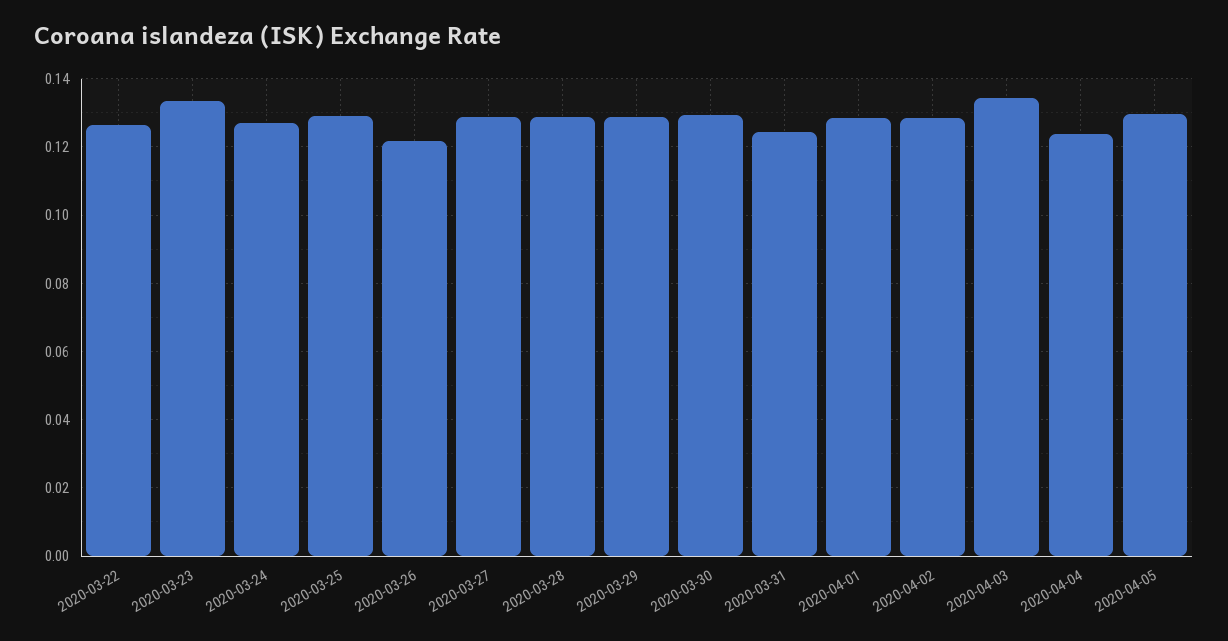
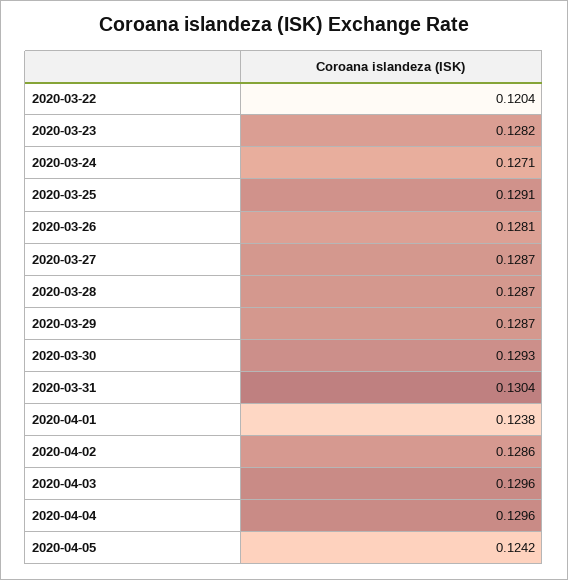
  {
-   "2020-03-22": 0.126,
+   "2020-03-22": 0.1204,
-   "2020-03-23": 0.134,
+   "2020-03-23": 0.1282,
    "2020-03-24": 0.1271,
    "2020-03-25": 0.1291,
-   "2020-03-26": 0.122,
+   "2020-03-26": 0.1281,
    "2020-03-27": 0.1287,
    "2020-03-28": 0.1287,
    "2020-03-29": 0.1287,
    "2020-03-30": 0.1293,
-   "2020-03-31": 0.124,
+   "2020-03-31": 0.1304,
-   "2020-04-01": 0.128,
+   "2020-04-01": 0.1238,
    "2020-04-02": 0.1286,
-   "2020-04-03": 0.134,
+   "2020-04-03": 0.1296,
-   "2020-04-04": 0.124,
+   "2020-04-04": 0.1296,
-   "2020-04-05": 0.13
+   "2020-04-05": 0.1242
  }

